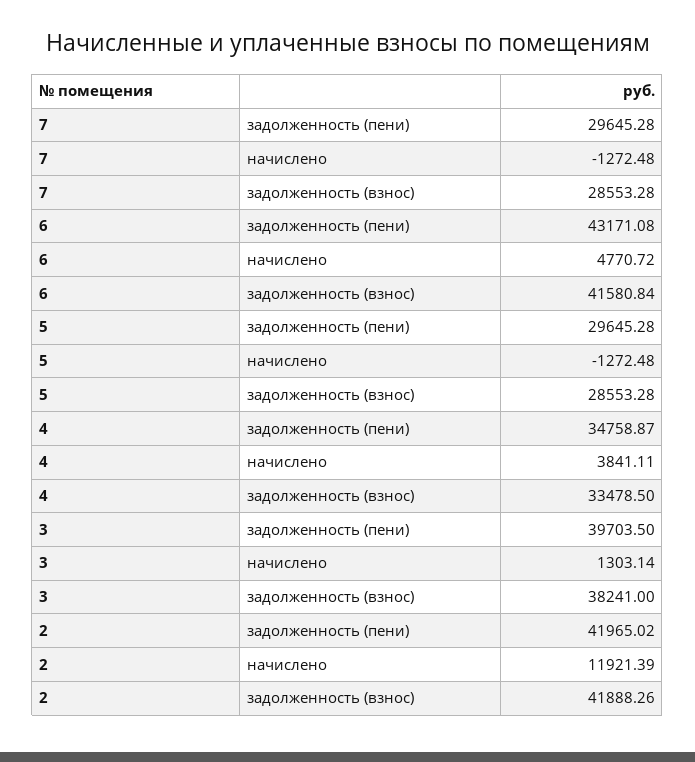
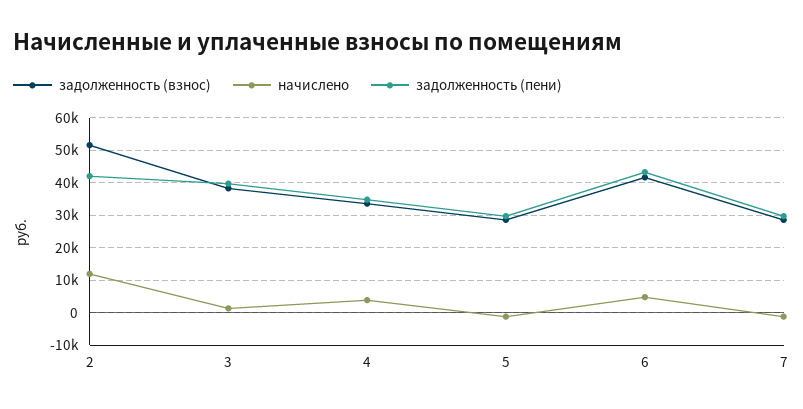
  {
    "задолженность (пени)": {
      "7": 29645.28,
      "6": 43171.08,
      "5": 29645.28,
      "4": 34758.87,
      "3": 39703.5,
      "2": 41965.02
    },
    "начислено": {
      "7": -1272.48,
      "6": 4770.72,
      "5": -1272.48,
      "4": 3841.11,
      "3": 1303.14,
      "2": 11921.39
    },
    "задолженность (взнос)": {
      "7": 28553.28,
      "6": 41580.84,
      "5": 28553.28,
      "4": 33478.5,
      "3": 38241,
-     "2": 41888.26
+     "2": 52000
    }
  }

